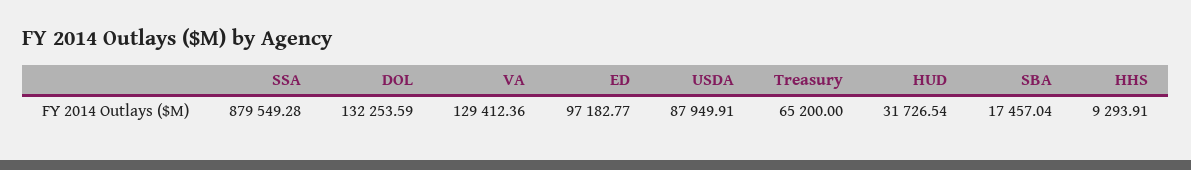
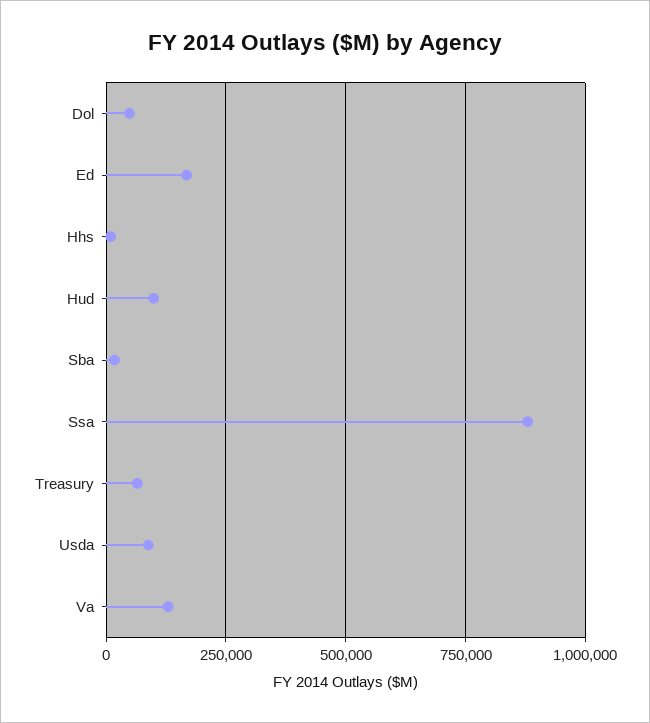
  {
    "SSA": 879549.28,
-   "DOL": 132253.59,
+   "DOL": 50000,
    "VA": 129412.36,
-   "ED": 97182.77,
+   "ED": 175000,
    "USDA": 87949.91,
    "Treasury": 65200,
-   "HUD": 31726.54,
+   "HUD": 100000,
    "SBA": 17457.04,
    "HHS": 9293.91
  }

